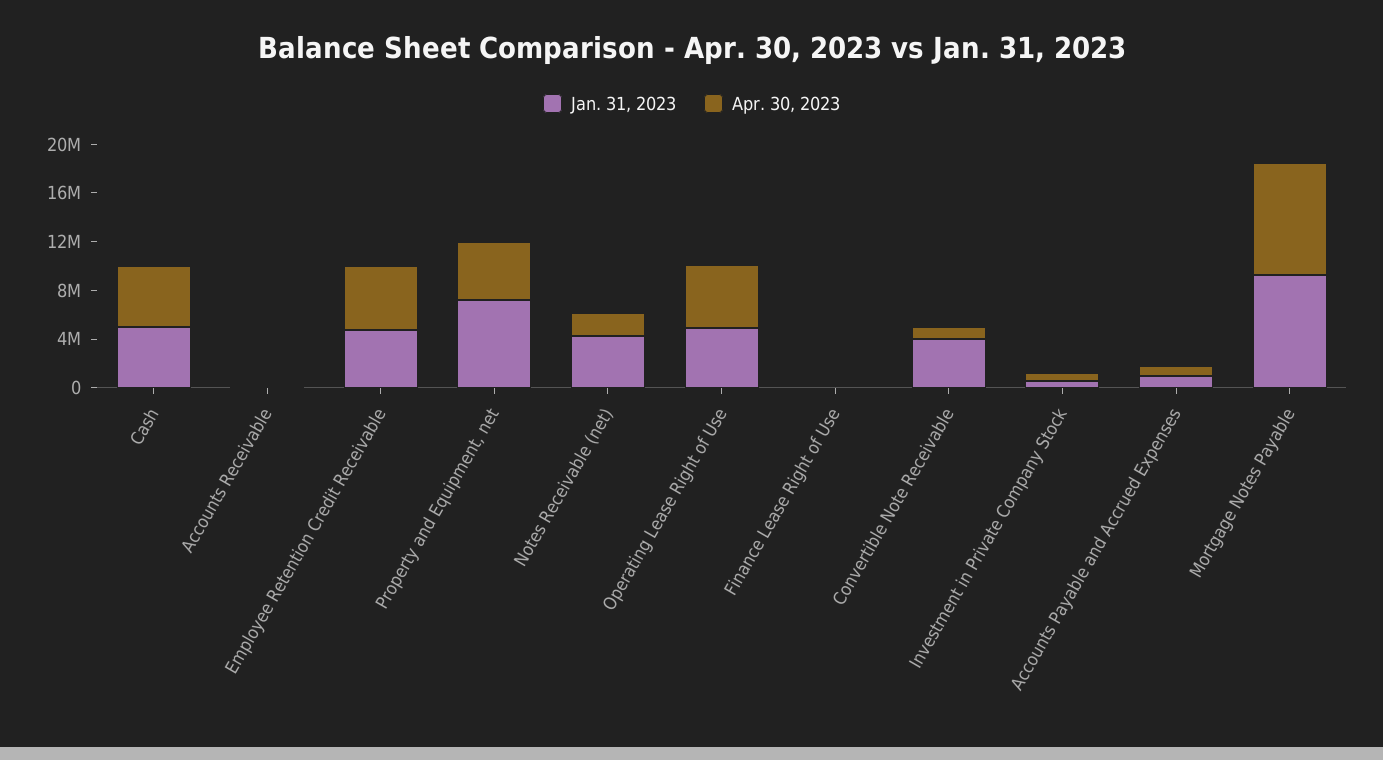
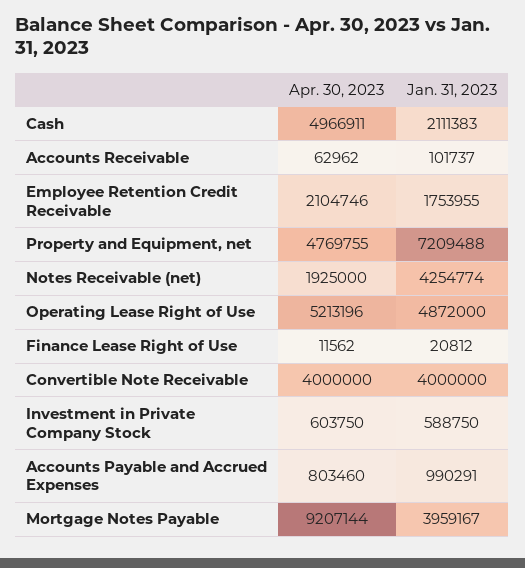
  {
    "Jan. 31, 2023": {
-     "Cash": 5000000,
+     "Cash": 2111383,
      "Accounts Receivable": 101737,
-     "Employee Retention Credit Receivable": 5000000,
+     "Employee Retention Credit Receivable": 1753955,
      "Property and Equipment, net": 7209488,
      "Notes Receivable (net)": 4254774,
      "Operating Lease Right of Use": 4872000,
      "Finance Lease Right of Use": 20812,
      "Convertible Note Receivable": 4000000,
      "Investment in Private Company Stock": 588750,
      "Accounts Payable and Accrued Expenses": 990291,
-     "Mortgage Notes Payable": 9000000
+     "Mortgage Notes Payable": 3959167
    },
    "Apr. 30, 2023": {
      "Cash": 4966911,
      "Accounts Receivable": 62962,
-     "Employee Retention Credit Receivable": 5000000,
+     "Employee Retention Credit Receivable": 2104746,
      "Property and Equipment, net": 4769755,
      "Notes Receivable (net)": 1925000,
      "Operating Lease Right of Use": 5213196,
      "Finance Lease Right of Use": 11562,
-     "Convertible Note Receivable": 1000000,
+     "Convertible Note Receivable": 4000000,
      "Investment in Private Company Stock": 603750,
      "Accounts Payable and Accrued Expenses": 803460,
      "Mortgage Notes Payable": 9207144
    }
  }

